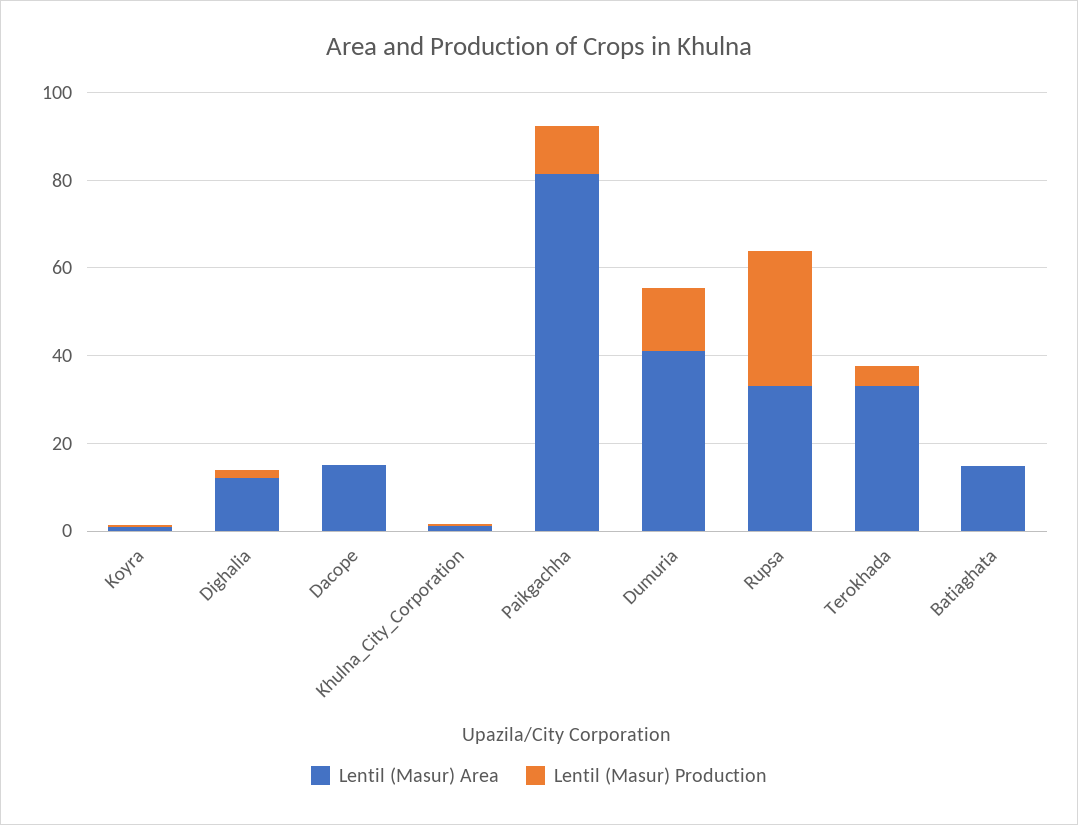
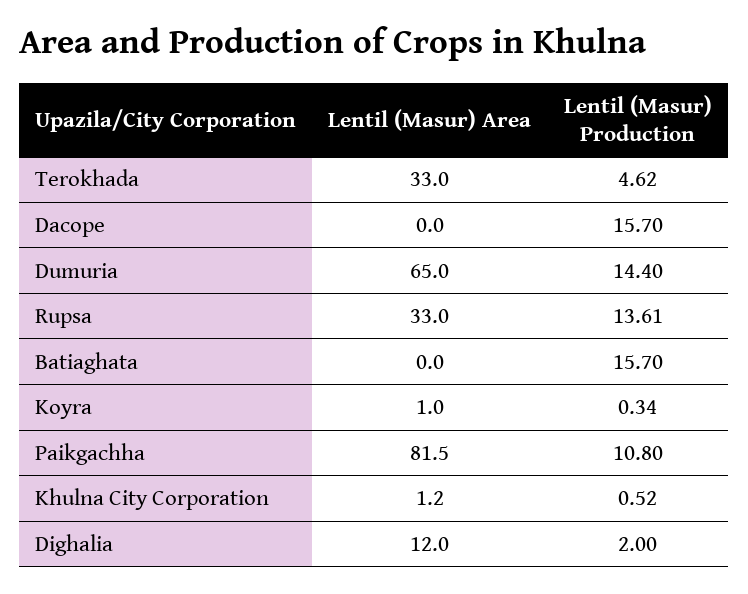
  {
    "Lentil (Masur) Area": {
      "Koyra": 1,
      "Dighalia": 12,
-     "Dacope": 15,
+     "Dacope": 0,
      "Khulna_City_Corporation": 1.2,
      "Paikgachha": 81.5,
-     "Dumuria": 40,
+     "Dumuria": 65,
      "Rupsa": 33,
      "Terokhada": 33,
-     "Batiaghata": 15
+     "Batiaghata": 0
    },
    "Lentil (Masur) Production": {
      "Koyra": 0.34,
      "Dighalia": 2,
-     "Dacope": 0,
+     "Dacope": 15.7,
      "Khulna_City_Corporation": 0.52,
      "Paikgachha": 10.8,
      "Dumuria": 14.4,
-     "Rupsa": 30,
+     "Rupsa": 13.61,
      "Terokhada": 4.62,
-     "Batiaghata": 0
+     "Batiaghata": 15.7
    }
  }

